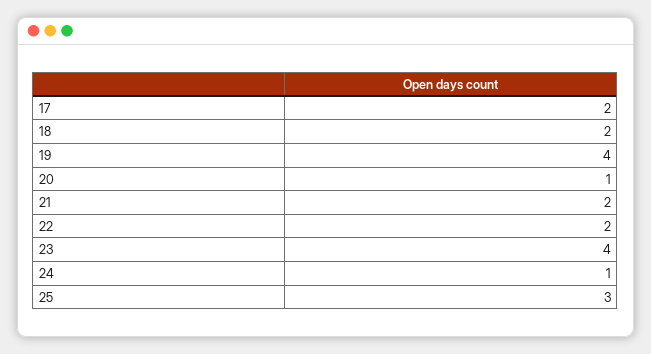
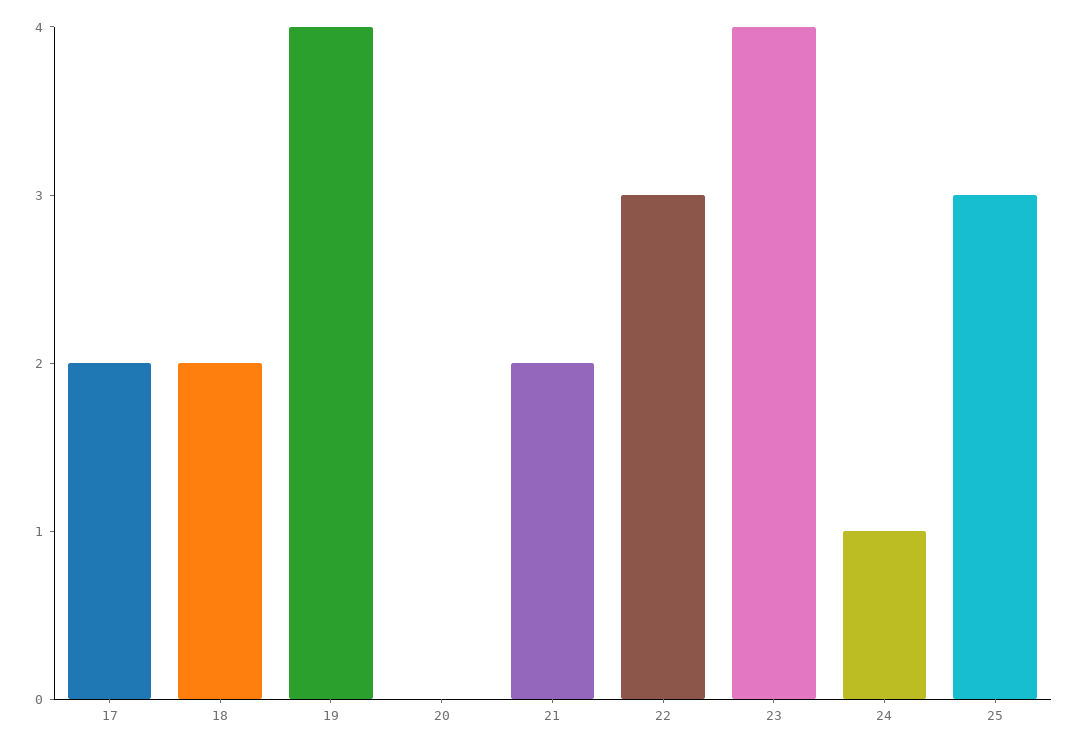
  {
    "17": 2,
    "18": 2,
    "19": 4,
-   "20": 1,
+   "20": 0,
    "21": 2,
-   "22": 2,
+   "22": 3,
    "23": 4,
    "24": 1,
    "25": 3
  }

